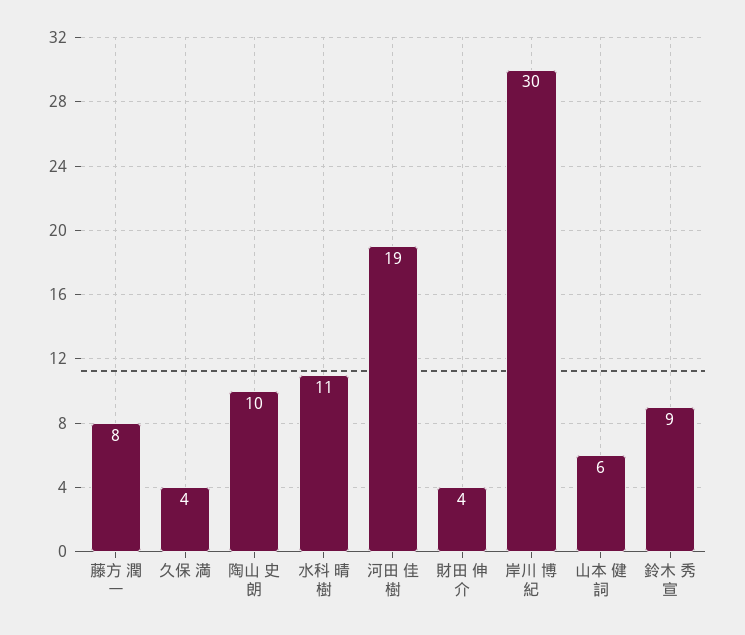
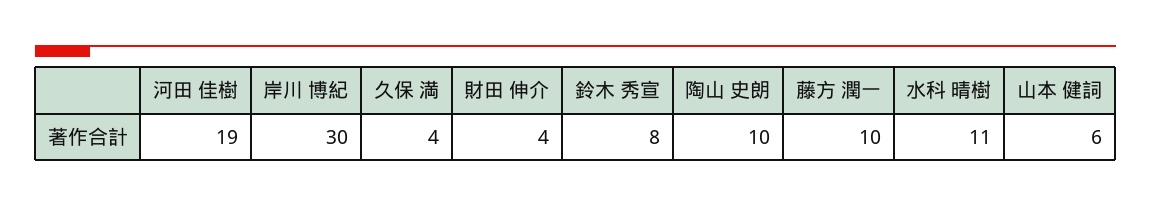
  {
-   "藤方 潤一": 8,
+   "藤方 潤一": 10,
    "久保 満": 4,
    "陶山 史朗": 10,
    "水科 晴樹": 11,
    "河田 佳樹": 19,
    "財田 伸介": 4,
    "岸川 博紀": 30,
    "山本 健詞": 6,
-   "鈴木 秀宣": 9
+   "鈴木 秀宣": 8
  }

